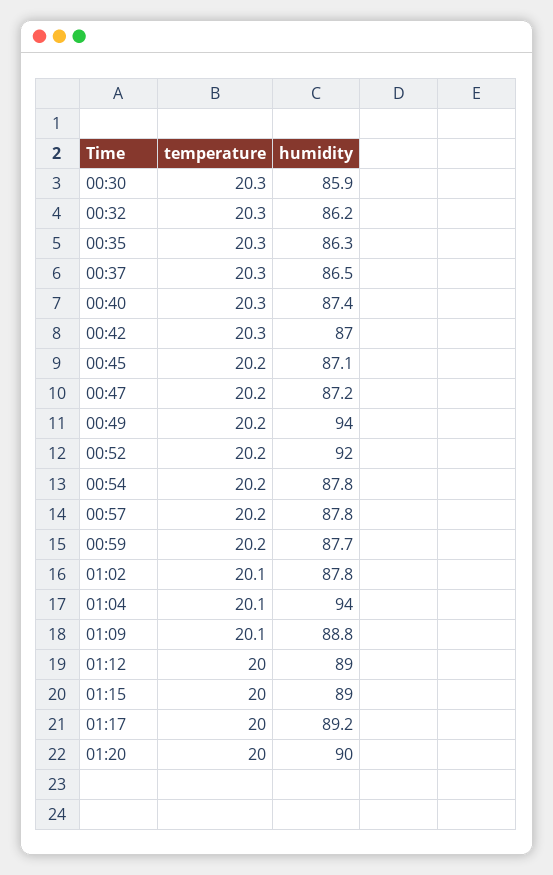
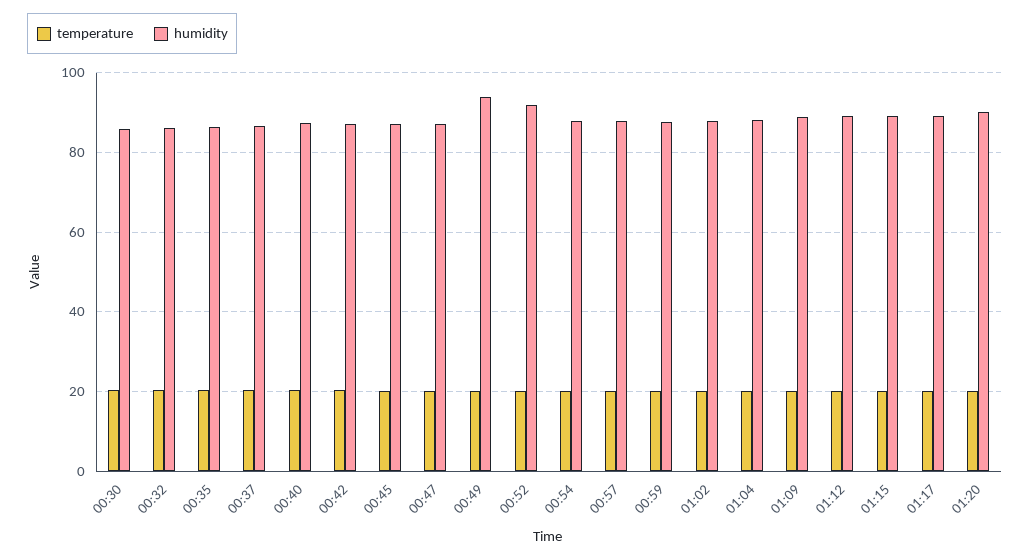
  {
    "temperature": {
      "00:30": 20.3,
      "00:32": 20.3,
      "00:35": 20.3,
      "00:37": 20.3,
      "00:40": 20.3,
      "00:42": 20.3,
      "00:45": 20.2,
      "00:47": 20.2,
      "00:49": 20.2,
      "00:52": 20.2,
      "00:54": 20.2,
      "00:57": 20.2,
      "00:59": 20.2,
      "01:02": 20.1,
      "01:04": 20.1,
      "01:09": 20.1,
      "01:12": 20,
      "01:15": 20,
      "01:17": 20,
      "01:20": 20
    },
    "humidity": {
      "00:30": 85.9,
      "00:32": 86.2,
      "00:35": 86.3,
      "00:37": 86.5,
      "00:40": 87.4,
      "00:42": 87,
      "00:45": 87.1,
      "00:47": 87.2,
      "00:49": 94,
      "00:52": 92,
      "00:54": 87.8,
      "00:57": 87.8,
      "00:59": 87.7,
      "01:02": 87.8,
-     "01:04": 94,
+     "01:04": 88,
      "01:09": 88.8,
      "01:12": 89,
      "01:15": 89,
      "01:17": 89.2,
      "01:20": 90
    }
  }

